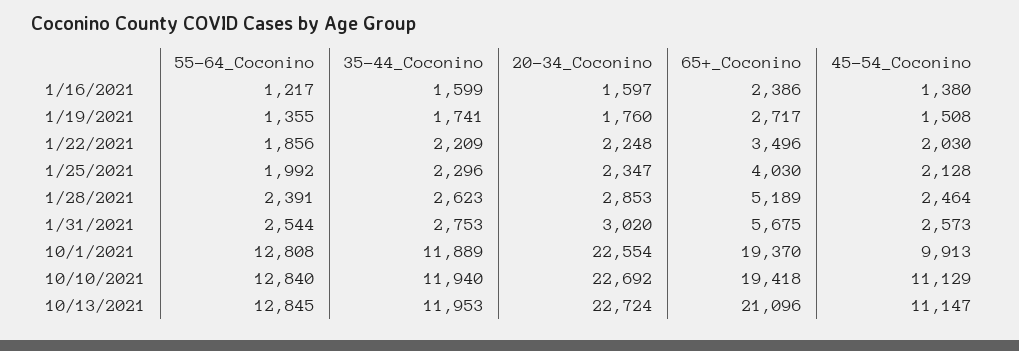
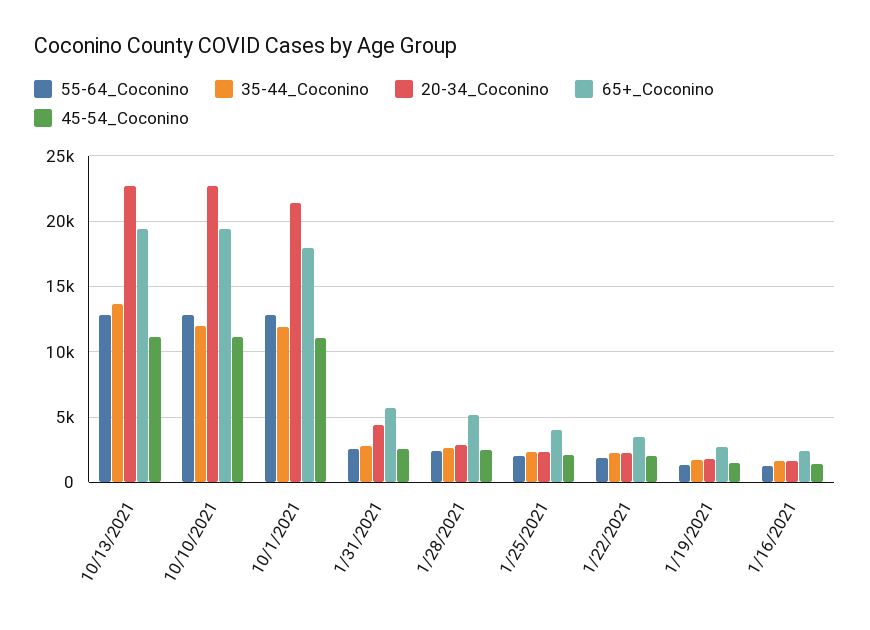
  {
    "55-64_Coconino": {
      "1/16/2021": 1217,
      "1/19/2021": 1355,
      "1/22/2021": 1856,
      "1/25/2021": 1992,
      "1/28/2021": 2391,
      "1/31/2021": 2544,
      "10/1/2021": 12808,
      "10/10/2021": 12840,
      "10/13/2021": 12845
    },
    "35-44_Coconino": {
      "1/16/2021": 1599,
      "1/19/2021": 1741,
      "1/22/2021": 2209,
      "1/25/2021": 2296,
      "1/28/2021": 2623,
      "1/31/2021": 2753,
      "10/1/2021": 11889,
      "10/10/2021": 11940,
-     "10/13/2021": 11953
+     "10/13/2021": 13500
    },
    "20-34_Coconino": {
      "1/16/2021": 1597,
      "1/19/2021": 1760,
      "1/22/2021": 2248,
      "1/25/2021": 2347,
      "1/28/2021": 2853,
-     "1/31/2021": 3020,
+     "1/31/2021": 4500,
-     "10/1/2021": 22554,
+     "10/1/2021": 21500,
      "10/10/2021": 22692,
      "10/13/2021": 22724
    },
    "65+_Coconino": {
      "1/16/2021": 2386,
      "1/19/2021": 2717,
      "1/22/2021": 3496,
      "1/25/2021": 4030,
      "1/28/2021": 5189,
      "1/31/2021": 5675,
-     "10/1/2021": 19370,
+     "10/1/2021": 18000,
      "10/10/2021": 19418,
-     "10/13/2021": 21096
+     "10/13/2021": 19500
    },
    "45-54_Coconino": {
      "1/16/2021": 1380,
      "1/19/2021": 1508,
      "1/22/2021": 2030,
      "1/25/2021": 2128,
      "1/28/2021": 2464,
      "1/31/2021": 2573,
-     "10/1/2021": 9913,
+     "10/1/2021": 11000,
      "10/10/2021": 11129,
      "10/13/2021": 11147
    }
  }

